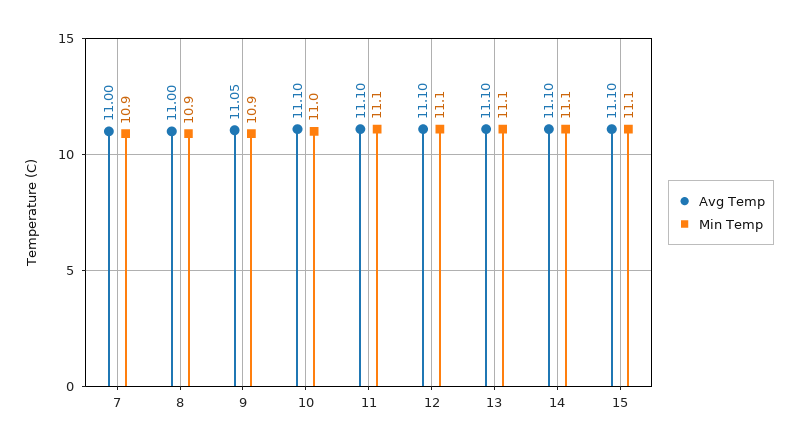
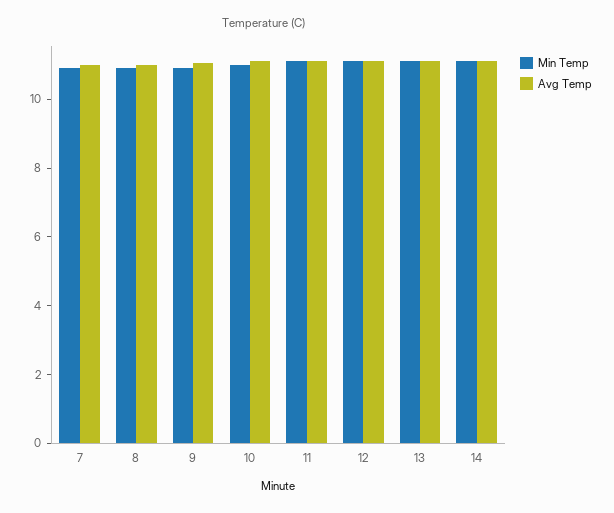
  {
    "Avg Temp": {
      "7": 11,
      "8": 11,
      "9": 11.05,
      "10": 11.1,
      "11": 11.1,
      "12": 11.1,
      "13": 11.1,
-     "14": 11.1,
+     "14": 11.1
-     "15": 11.1
    },
    "Min Temp": {
      "7": 10.9,
      "8": 10.9,
      "9": 10.9,
      "10": 11,
      "11": 11.1,
      "12": 11.1,
      "13": 11.1,
-     "14": 11.1,
+     "14": 11.1
-     "15": 11.1
    }
  }

